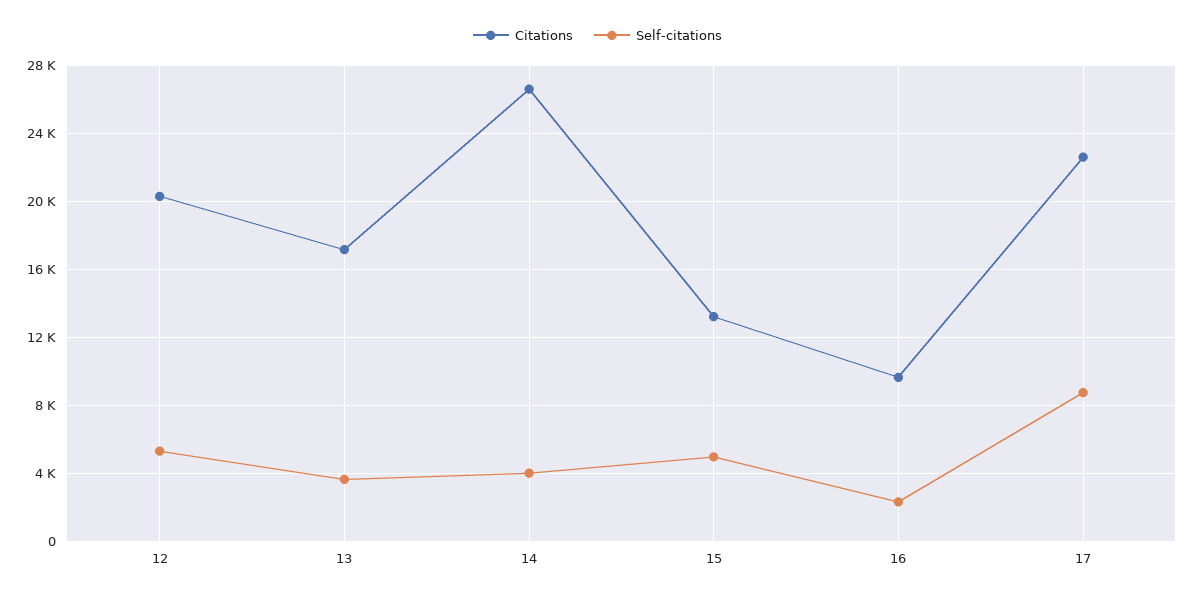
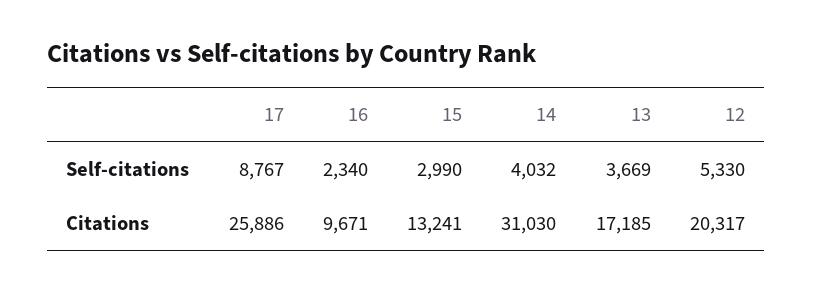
  {
    "Citations": {
      "12": 20317,
      "13": 17185,
-     "14": 26500,
+     "14": 31030,
      "15": 13241,
      "16": 9671,
-     "17": 22500
+     "17": 25886
    },
    "Self-citations": {
      "12": 5330,
      "13": 3669,
      "14": 4032,
-     "15": 5000,
+     "15": 2990,
      "16": 2340,
      "17": 8767
    }
  }

